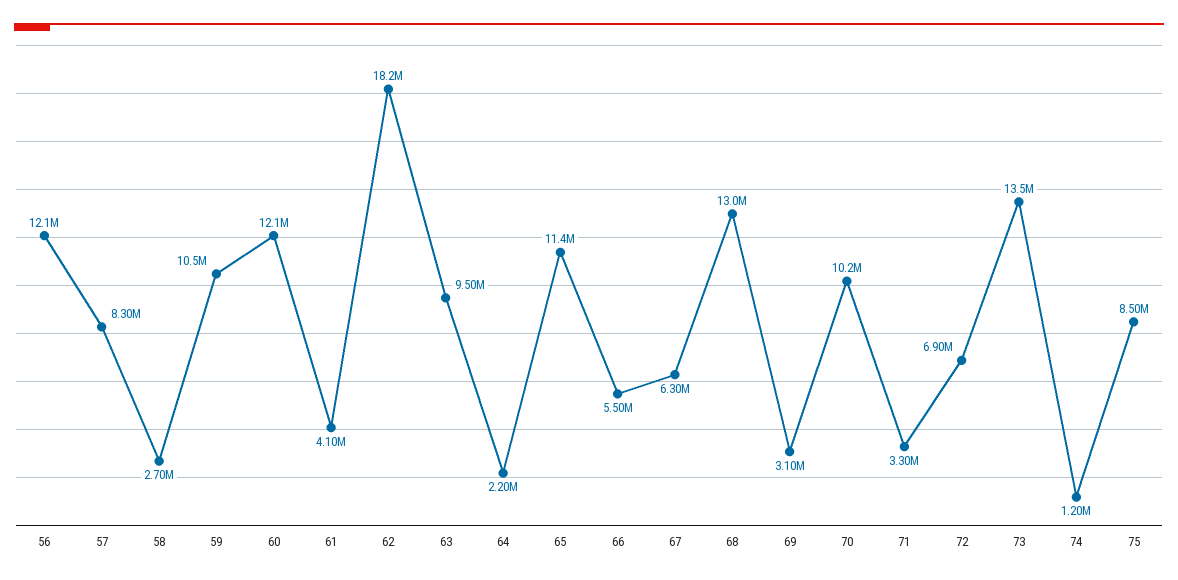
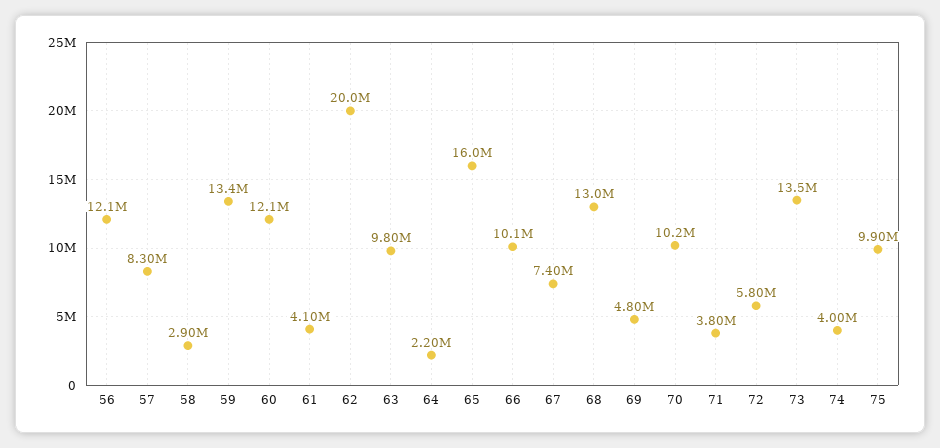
  {
    "56": 12100000,
    "57": 8300000,
-   "58": 2700000,
+   "58": 2900000,
-   "59": 10500000,
+   "59": 13400000,
    "60": 12100000,
    "61": 4100000,
-   "62": 18200000,
+   "62": 20000000,
-   "63": 9500000,
+   "63": 9800000,
    "64": 2200000,
-   "65": 11400000,
+   "65": 16000000,
-   "66": 5500000,
+   "66": 10100000,
-   "67": 6300000,
+   "67": 7400000,
    "68": 13000000,
-   "69": 3100000,
+   "69": 4800000,
    "70": 10200000,
-   "71": 3300000,
+   "71": 3800000,
-   "72": 6900000,
+   "72": 5800000,
    "73": 13500000,
-   "74": 1200000,
+   "74": 4000000,
-   "75": 8500000
+   "75": 9900000
  }

